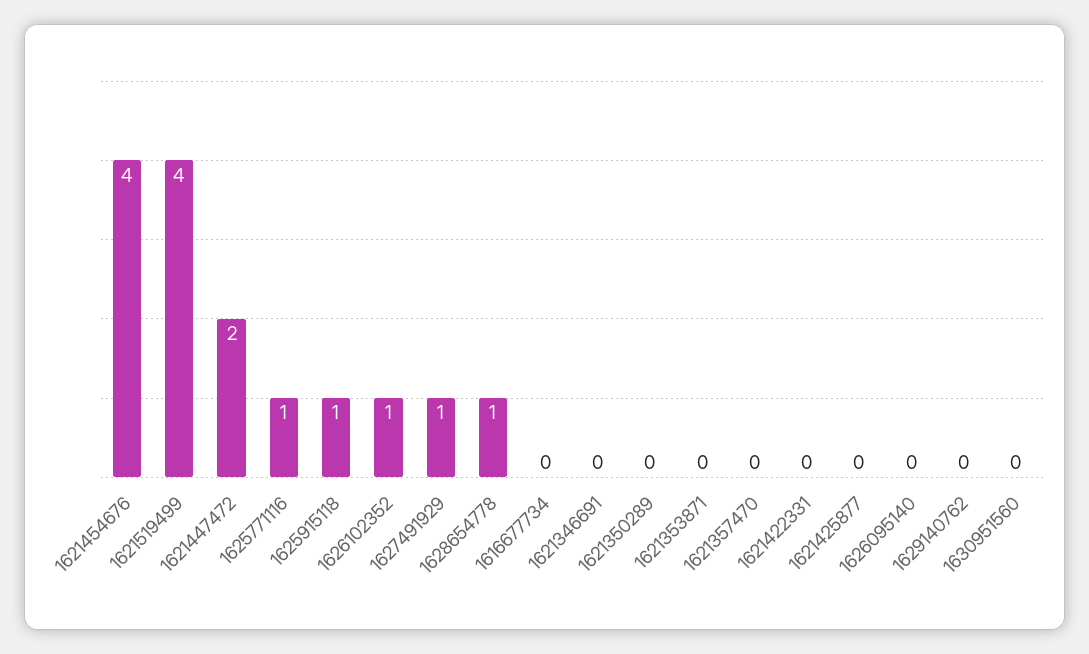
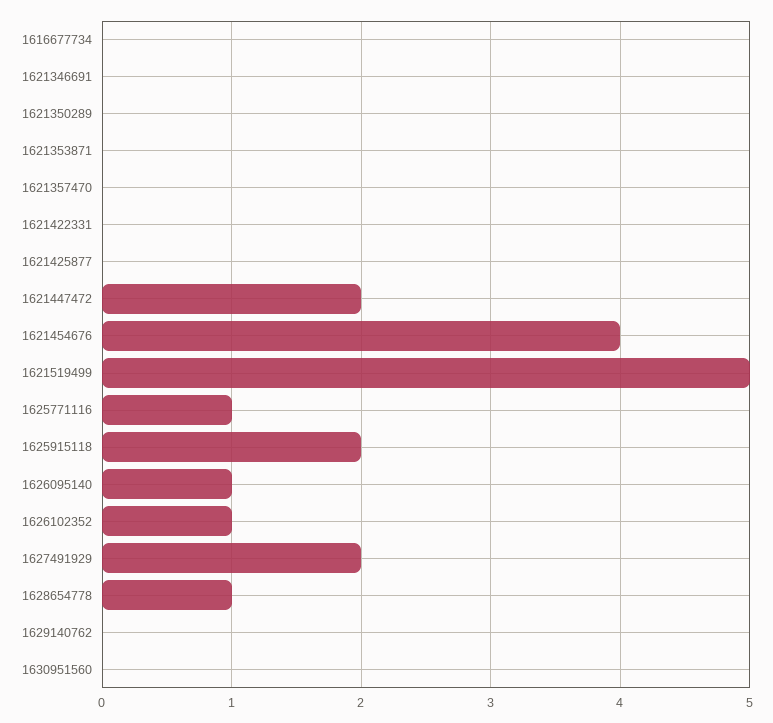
  {
    "1621454676": 4,
-   "1621519499": 4,
+   "1621519499": 5,
    "1621447472": 2,
    "1625771116": 1,
-   "1625915118": 1,
+   "1625915118": 2,
    "1626102352": 1,
-   "1627491929": 1,
+   "1627491929": 2,
    "1628654778": 1,
    "1616677734": 0,
    "1621346691": 0,
    "1621350289": 0,
    "1621353871": 0,
    "1621357470": 0,
    "1621422331": 0,
    "1621425877": 0,
-   "1626095140": 0,
+   "1626095140": 1,
    "1629140762": 0,
    "1630951560": 0
  }

